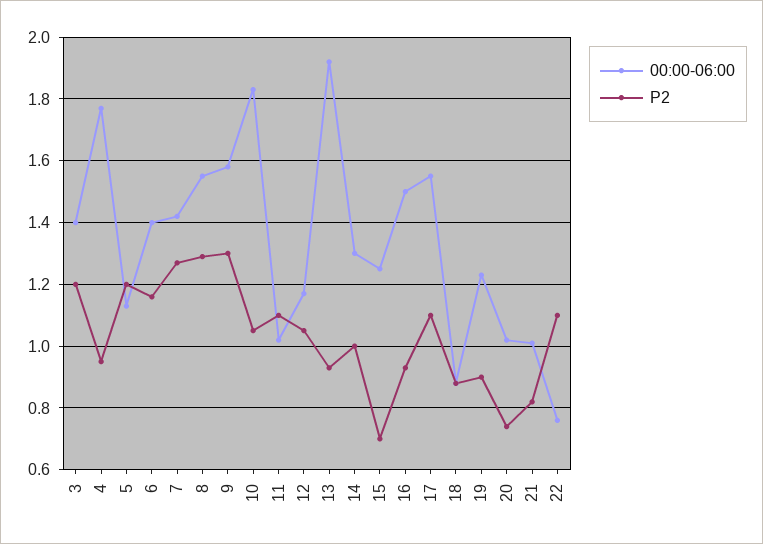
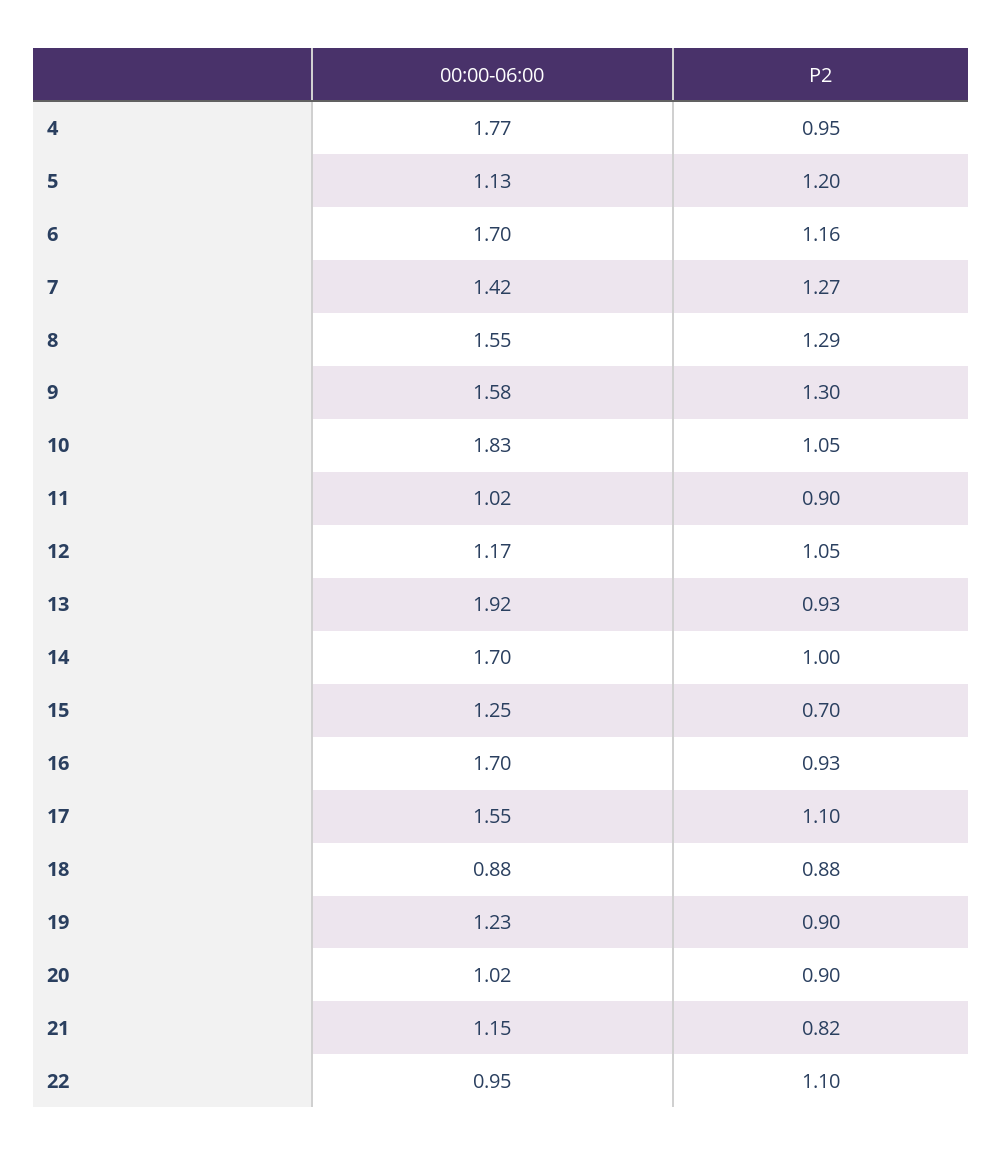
  {
    "00:00-06:00": {
-     "3": 1.4,
      "4": 1.77,
      "5": 1.13,
-     "6": 1.4,
+     "6": 1.7,
      "7": 1.42,
      "8": 1.55,
      "9": 1.58,
      "10": 1.83,
      "11": 1.02,
      "12": 1.17,
      "13": 1.92,
-     "14": 1.3,
+     "14": 1.7,
      "15": 1.25,
-     "16": 1.5,
+     "16": 1.7,
      "17": 1.55,
      "18": 0.88,
      "19": 1.23,
      "20": 1.02,
-     "21": 1,
+     "21": 1.15,
-     "22": 0.75
+     "22": 0.95
    },
    "P2": {
-     "3": 1.2,
      "4": 0.95,
      "5": 1.2,
      "6": 1.16,
      "7": 1.27,
      "8": 1.29,
      "9": 1.3,
      "10": 1.05,
-     "11": 1.1,
+     "11": 0.9,
      "12": 1.05,
      "13": 0.93,
      "14": 1,
      "15": 0.7,
      "16": 0.93,
      "17": 1.1,
      "18": 0.88,
      "19": 0.9,
-     "20": 0.75,
+     "20": 0.9,
      "21": 0.82,
      "22": 1.1
    }
  }

